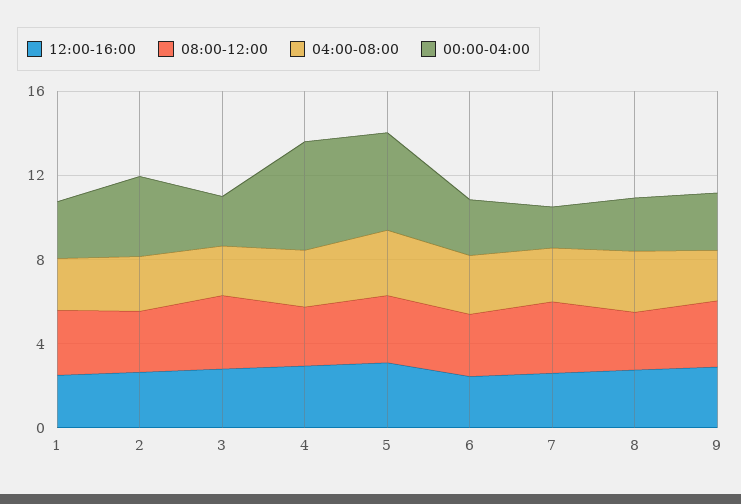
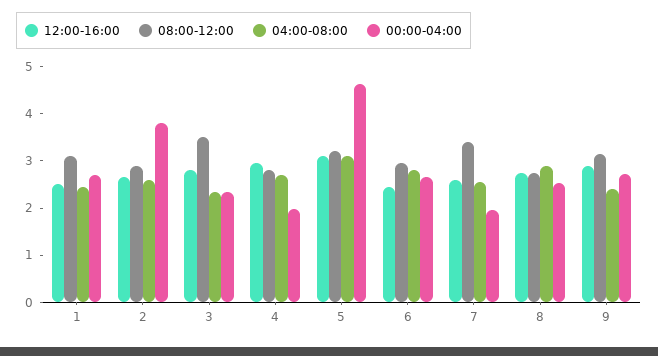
  {
    "12:00-16:00": {
      "1": 2.6,
      "2": 2.6,
      "3": 2.8,
      "4": 3,
      "5": 3.2,
      "6": 2.4,
      "7": 2.6,
      "8": 2.8,
      "9": 3
    },
    "08:00-12:00": {
      "1": 3.2,
      "2": 3,
      "3": 3.6,
      "4": 2.8,
      "5": 3.2,
      "6": 3,
      "7": 3.4,
      "8": 2.8,
      "9": 3.2
    },
    "04:00-08:00": {
      "1": 2.4,
      "2": 2.6,
      "3": 2.4,
      "4": 2.8,
      "5": 3.2,
      "6": 2.8,
      "7": 2.6,
      "8": 3,
      "9": 2.4
    },
    "00:00-04:00": {
      "1": 2.8,
      "2": 3.8,
      "3": 2.4,
-     "4": 5,
+     "4": 2,
      "5": 4.6,
      "6": 2.6,
      "7": 2,
      "8": 2.6,
      "9": 2.8
    }
  }

